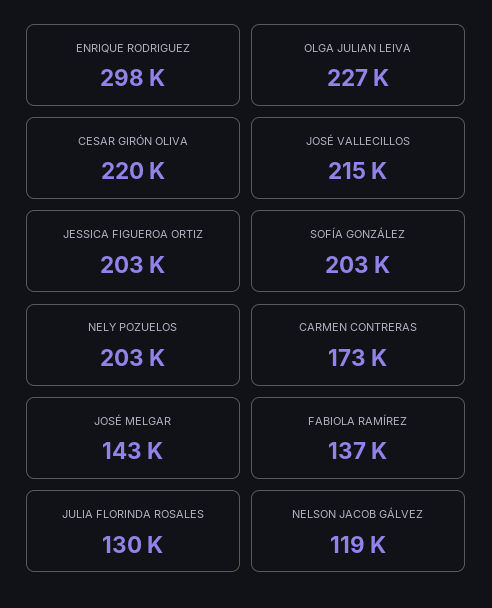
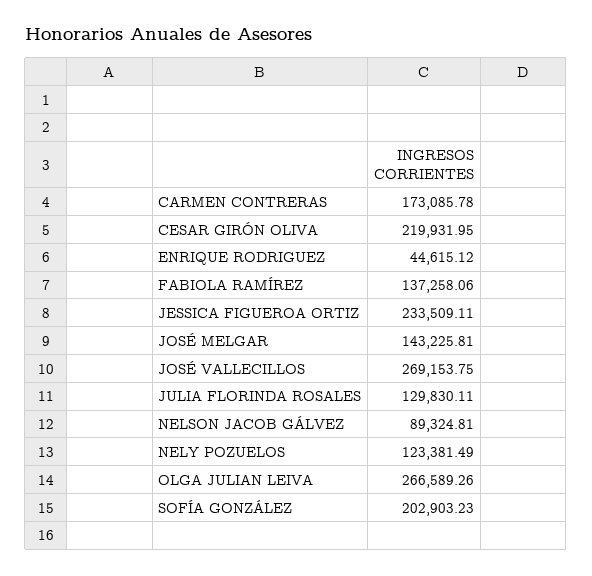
  {
-   "ENRIQUE RODRIGUEZ": 298000,
+   "ENRIQUE RODRIGUEZ": 44615.12,
-   "OLGA JULIAN LEIVA": 227000,
+   "OLGA JULIAN LEIVA": 266589.26,
    "CESAR GIRÓN OLIVA": 219931.95,
-   "JOSÉ VALLECILLOS": 215000,
+   "JOSÉ VALLECILLOS": 269153.75,
-   "JESSICA FIGUEROA ORTIZ": 203000,
+   "JESSICA FIGUEROA ORTIZ": 233509.11,
    "SOFÍA GONZÁLEZ": 202903.23,
-   "NELY POZUELOS": 203000,
+   "NELY POZUELOS": 123381.49,
    "CARMEN CONTRERAS": 173085.78,
    "JOSÉ MELGAR": 143225.81,
    "FABIOLA RAMÍREZ": 137258.06,
    "JULIA FLORINDA ROSALES": 129830.11,
-   "NELSON JACOB GÁLVEZ": 119000
+   "NELSON JACOB GÁLVEZ": 89324.81
  }

